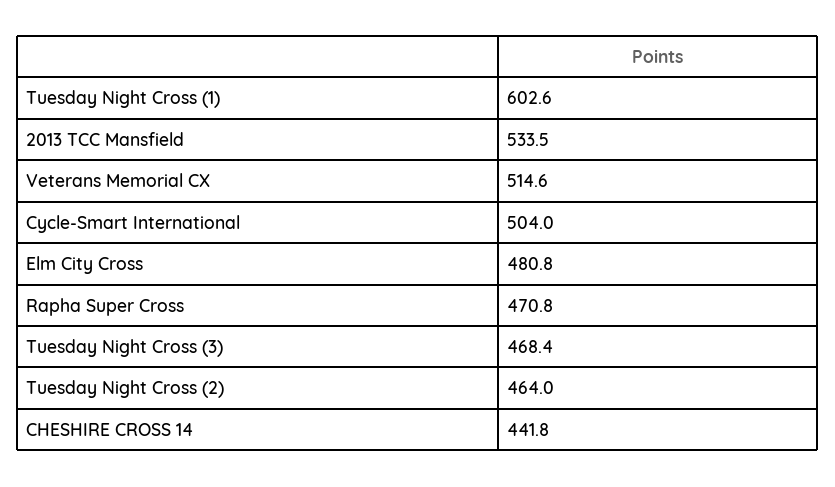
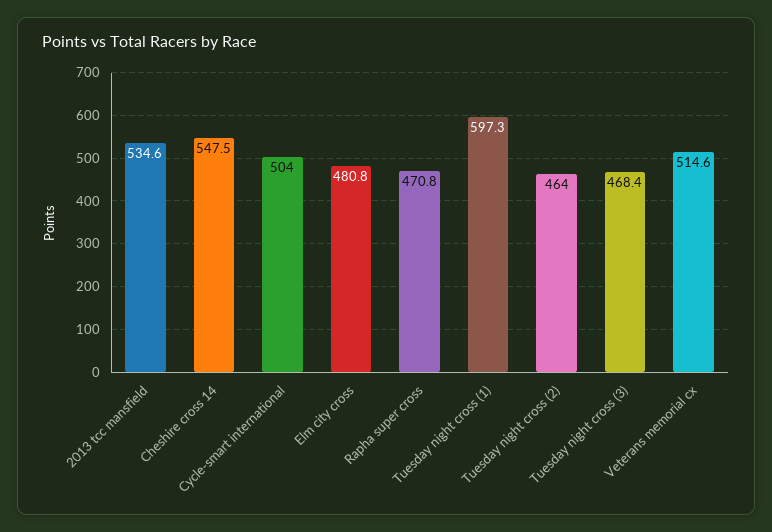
  {
-   "Tuesday Night Cross (1)": 602.6,
+   "Tuesday Night Cross (1)": 597.3,
-   "2013 TCC Mansfield": 533.5,
+   "2013 TCC Mansfield": 534.6,
    "Veterans Memorial CX": 514.6,
    "Cycle-Smart International": 504,
    "Elm City Cross": 480.8,
    "Rapha Super Cross": 470.8,
    "Tuesday Night Cross (3)": 468.4,
    "Tuesday Night Cross (2)": 464,
-   "CHESHIRE CROSS 14": 441.8
+   "CHESHIRE CROSS 14": 547.5
  }

